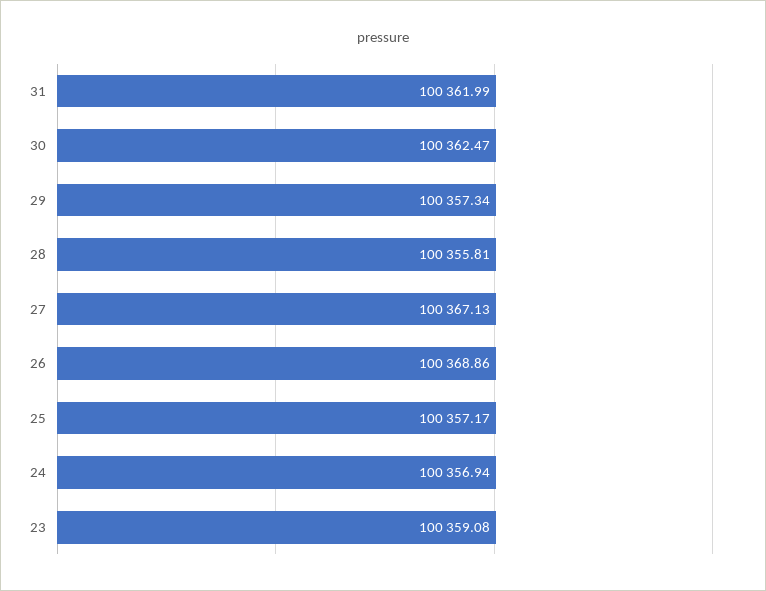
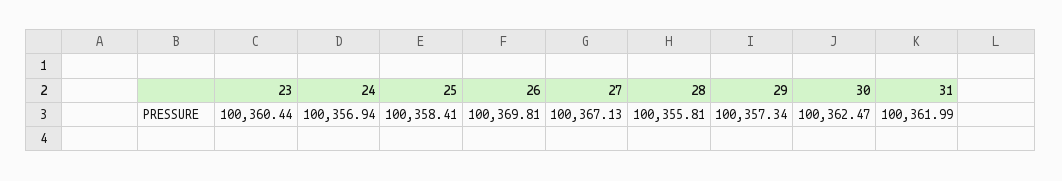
  {
    "31": 100361.99,
    "30": 100362.47,
    "29": 100357.34,
    "28": 100355.81,
    "27": 100367.13,
-   "26": 100368.86,
+   "26": 100369.81,
-   "25": 100357.17,
+   "25": 100358.41,
    "24": 100356.94,
-   "23": 100359.08
+   "23": 100360.44
  }

